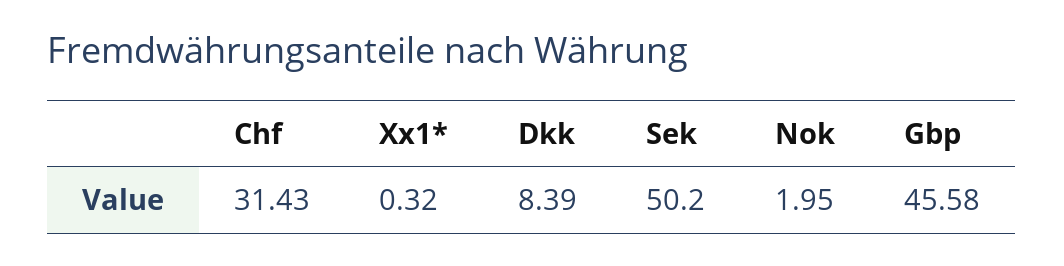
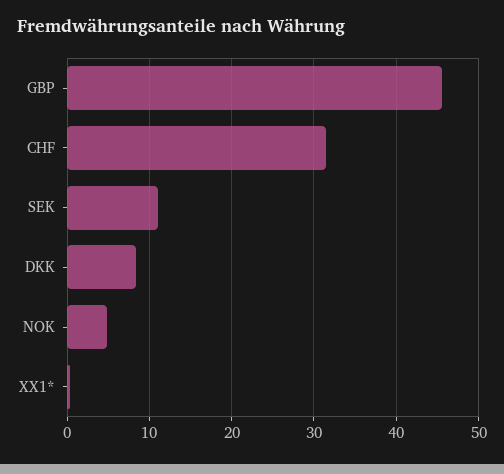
  {
    "Chf": 31.43,
    "Xx1*": 0.32,
    "Dkk": 8.39,
-   "Sek": 50.2,
+   "Sek": 11,
-   "Nok": 1.95,
+   "Nok": 5,
    "Gbp": 45.58
  }

